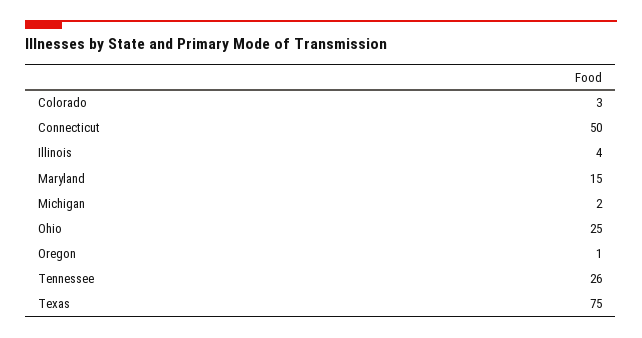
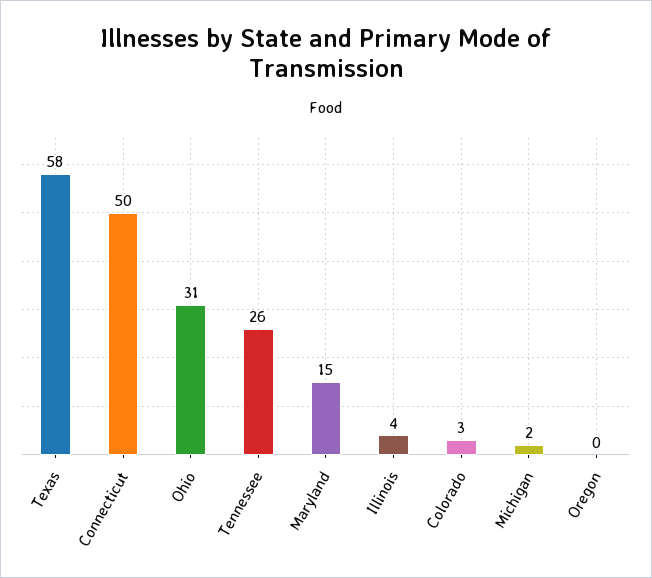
  {
    "Colorado": 3,
    "Connecticut": 50,
    "Illinois": 4,
    "Maryland": 15,
    "Michigan": 2,
-   "Ohio": 25,
+   "Ohio": 31,
-   "Oregon": 1,
+   "Oregon": 0,
    "Tennessee": 26,
-   "Texas": 75
+   "Texas": 58
  }

